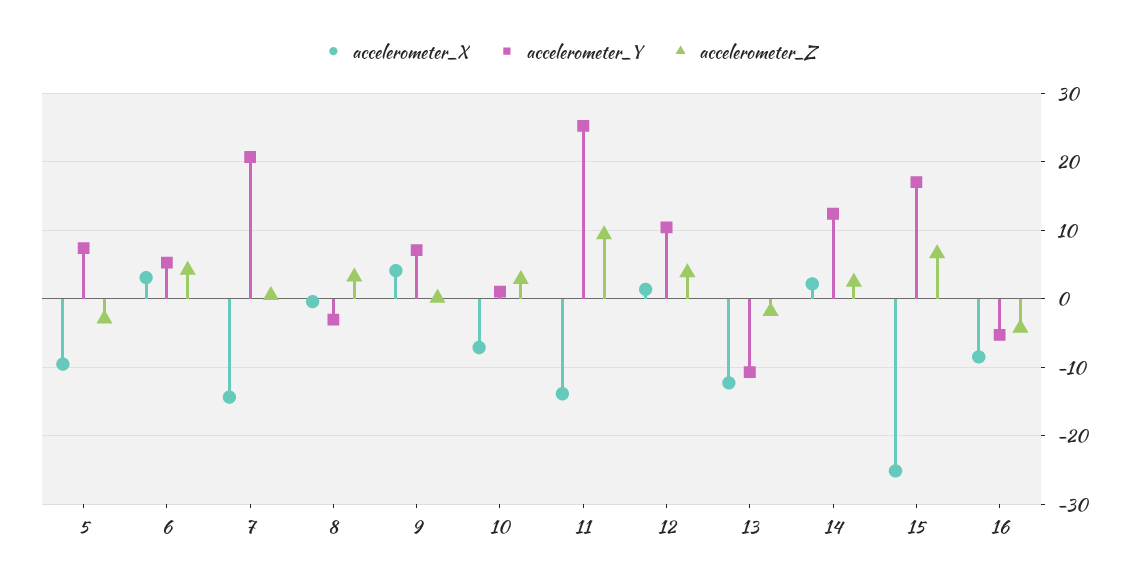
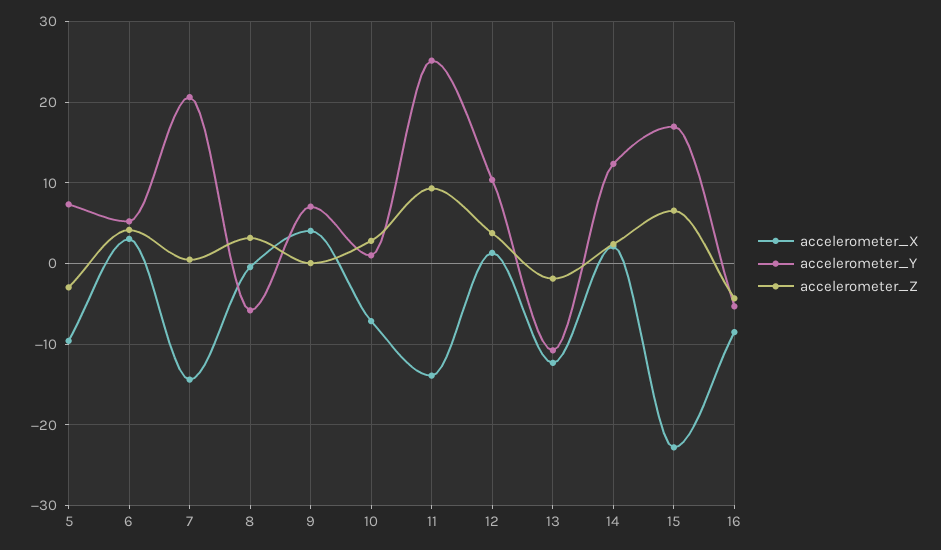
  {
    "accelerometer_X": {
      "5": -10,
      "6": 3,
      "7": -14,
      "8": 0,
      "9": 4,
      "10": -7,
      "11": -14,
      "12": 1,
      "13": -12,
      "14": 2,
-     "15": -25,
+     "15": -23,
      "16": -9
    },
    "accelerometer_Y": {
      "5": 7,
      "6": 5,
      "7": 21,
-     "8": -3,
+     "8": -6,
      "9": 7,
      "10": 1,
      "11": 25,
      "12": 10,
      "13": -11,
      "14": 12,
      "15": 17,
      "16": -5
    },
    "accelerometer_Z": {
      "5": -3,
      "6": 4,
      "7": 0,
      "8": 3,
      "9": 0,
      "10": 3,
      "11": 9,
      "12": 4,
      "13": -2,
      "14": 2,
      "15": 7,
      "16": -4
    }
  }

